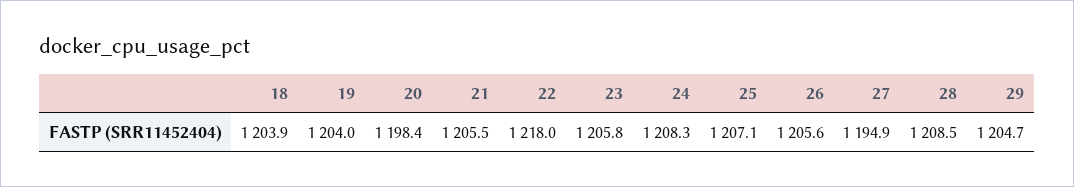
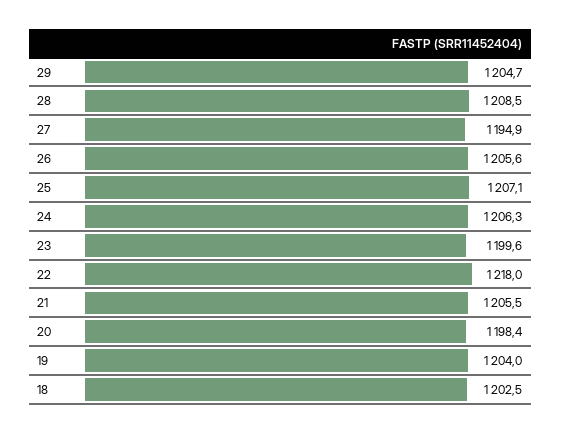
  {
-   "18": 1203.9,
+   "18": 1202.5,
    "19": 1204,
    "20": 1198.4,
    "21": 1205.5,
    "22": 1218,
-   "23": 1205.8,
+   "23": 1199.6,
-   "24": 1208.3,
+   "24": 1206.3,
    "25": 1207.1,
    "26": 1205.6,
    "27": 1194.9,
    "28": 1208.5,
    "29": 1204.7
  }

